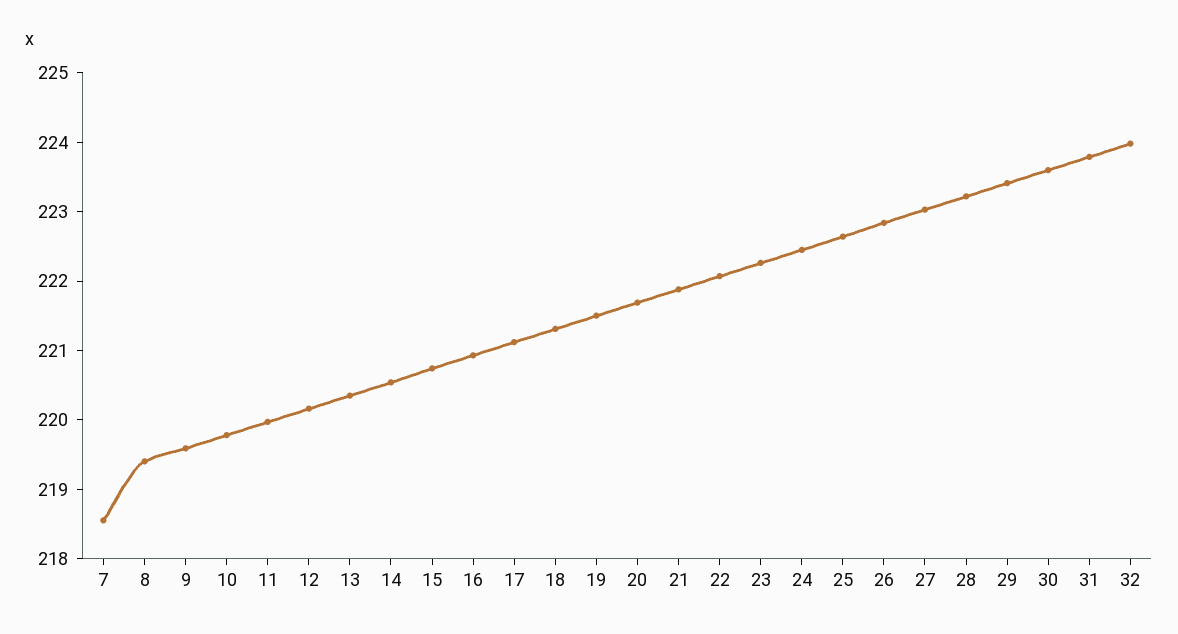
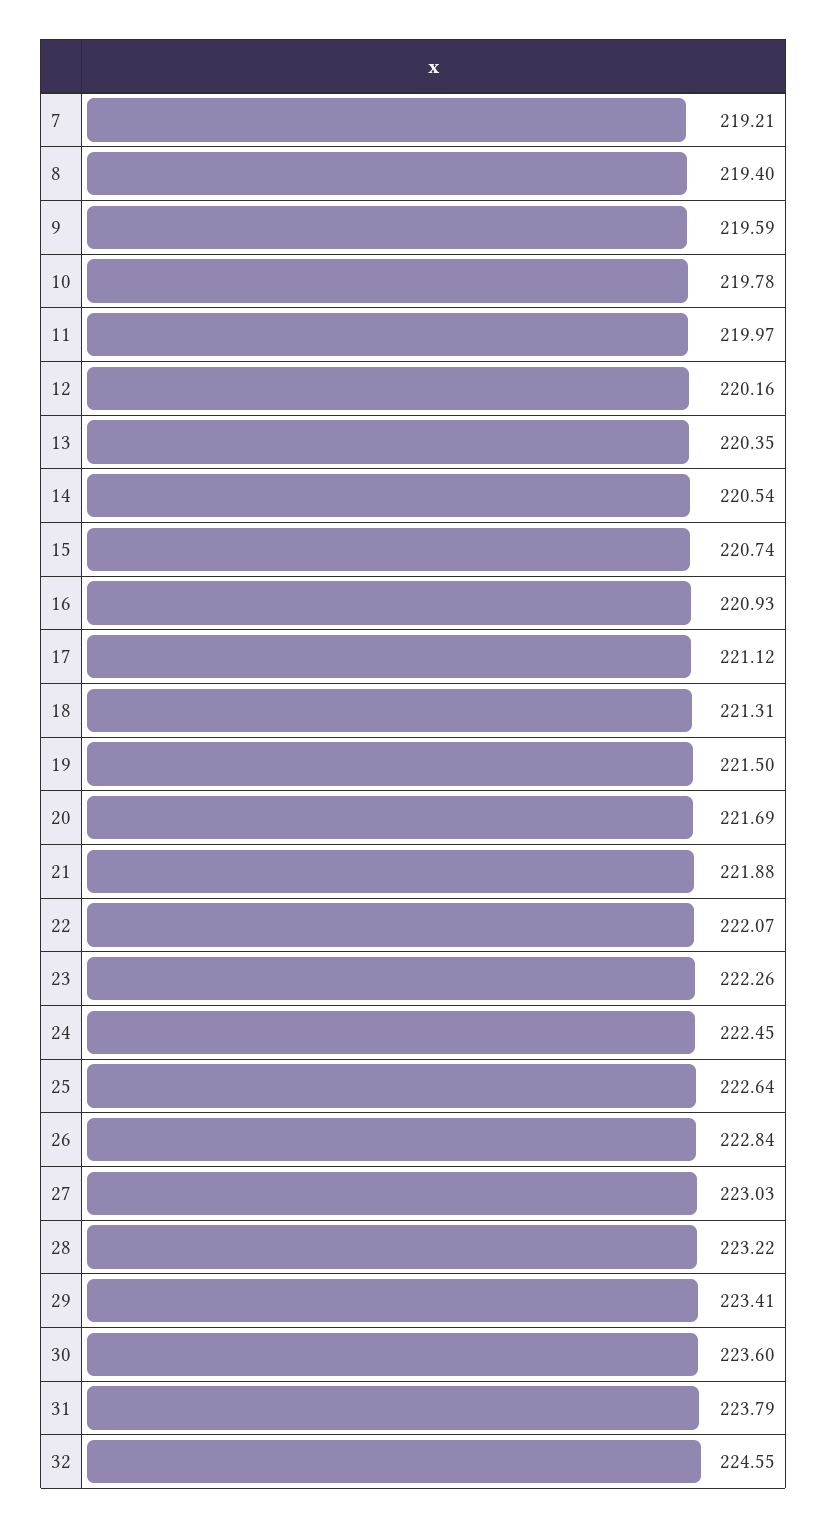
  {
-   "7": 218.6,
+   "7": 219.21,
    "8": 219.4,
    "9": 219.59,
    "10": 219.78,
    "11": 219.97,
    "12": 220.16,
    "13": 220.35,
    "14": 220.54,
    "15": 220.74,
    "16": 220.93,
    "17": 221.12,
    "18": 221.31,
    "19": 221.5,
    "20": 221.69,
    "21": 221.88,
    "22": 222.07,
    "23": 222.26,
    "24": 222.45,
    "25": 222.64,
    "26": 222.84,
    "27": 223.03,
    "28": 223.22,
    "29": 223.41,
    "30": 223.6,
    "31": 223.79,
-   "32": 224
+   "32": 224.55
  }

